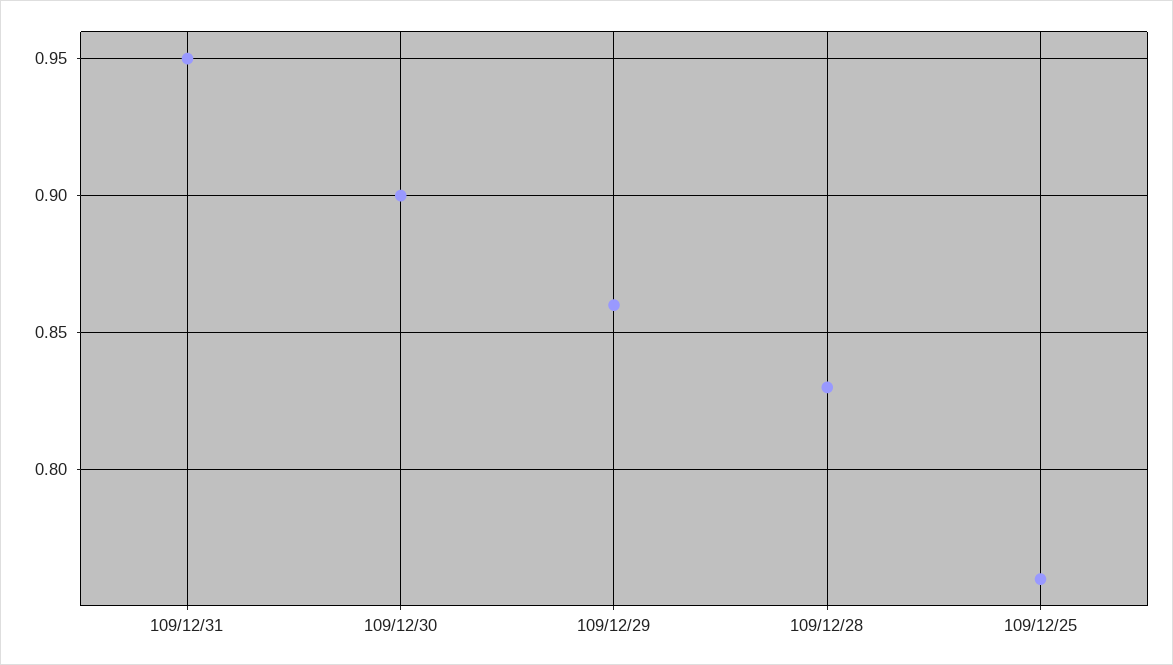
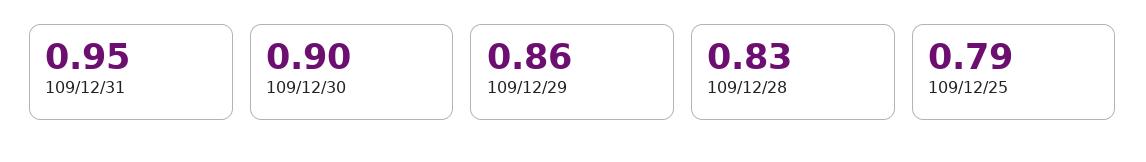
  {
    "109/12/31": 0.95,
    "109/12/30": 0.9,
    "109/12/29": 0.86,
    "109/12/28": 0.83,
-   "109/12/25": 0.76
+   "109/12/25": 0.79
  }

